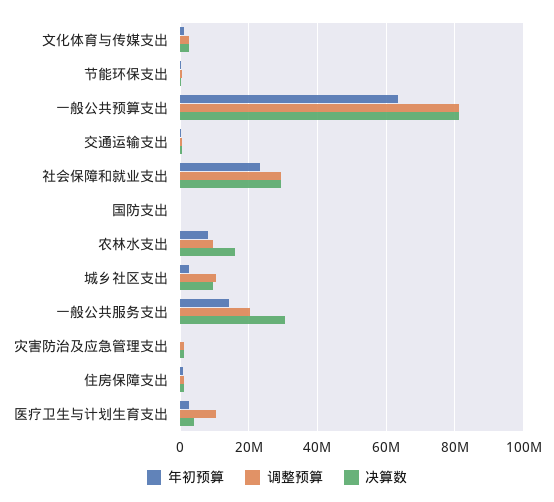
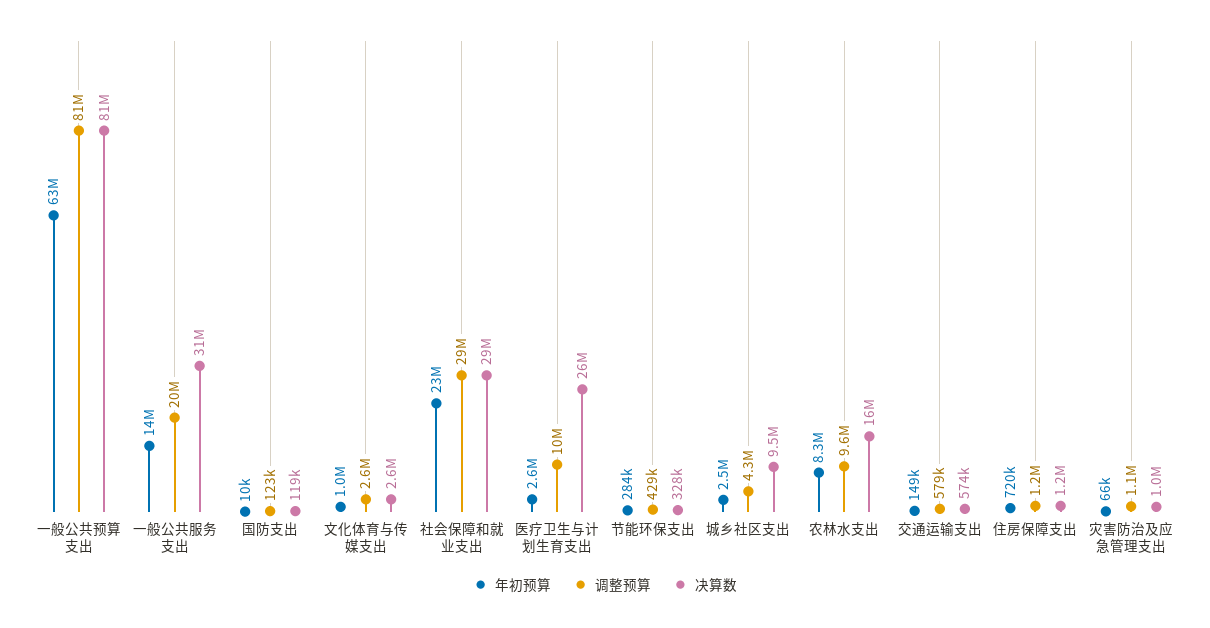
  {
    "年初预算": {
      "文化体育与传媒支出": 1000000,
      "节能环保支出": 284000,
      "一般公共预算支出": 63000000,
      "交通运输支出": 149000,
      "社会保障和就业支出": 23000000,
      "国防支出": 10000,
      "农林水支出": 8300000,
      "城乡社区支出": 2500000,
      "一般公共服务支出": 14000000,
      "灾害防治及应急管理支出": 66000,
      "住房保障支出": 720000,
      "医疗卫生与计划生育支出": 2600000
    },
    "调整预算": {
      "文化体育与传媒支出": 2600000,
      "节能环保支出": 429000,
      "一般公共预算支出": 81000000,
      "交通运输支出": 579000,
      "社会保障和就业支出": 29000000,
      "国防支出": 123000,
      "农林水支出": 9600000,
-     "城乡社区支出": 10000000,
+     "城乡社区支出": 4300000,
      "一般公共服务支出": 20000000,
      "灾害防治及应急管理支出": 1100000,
      "住房保障支出": 1200000,
      "医疗卫生与计划生育支出": 10000000
    },
    "决算数": {
      "文化体育与传媒支出": 2600000,
      "节能环保支出": 328000,
      "一般公共预算支出": 81000000,
      "交通运输支出": 574000,
      "社会保障和就业支出": 29000000,
      "国防支出": 119000,
      "农林水支出": 16000000,
      "城乡社区支出": 9500000,
      "一般公共服务支出": 31000000,
      "灾害防治及应急管理支出": 1000000,
      "住房保障支出": 1200000,
-     "医疗卫生与计划生育支出": 4000000
+     "医疗卫生与计划生育支出": 26000000
    }
  }

